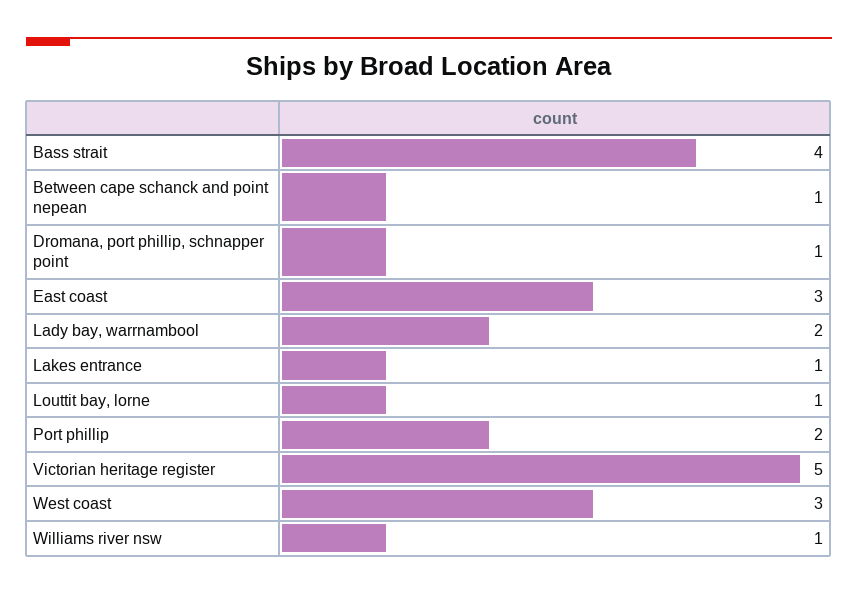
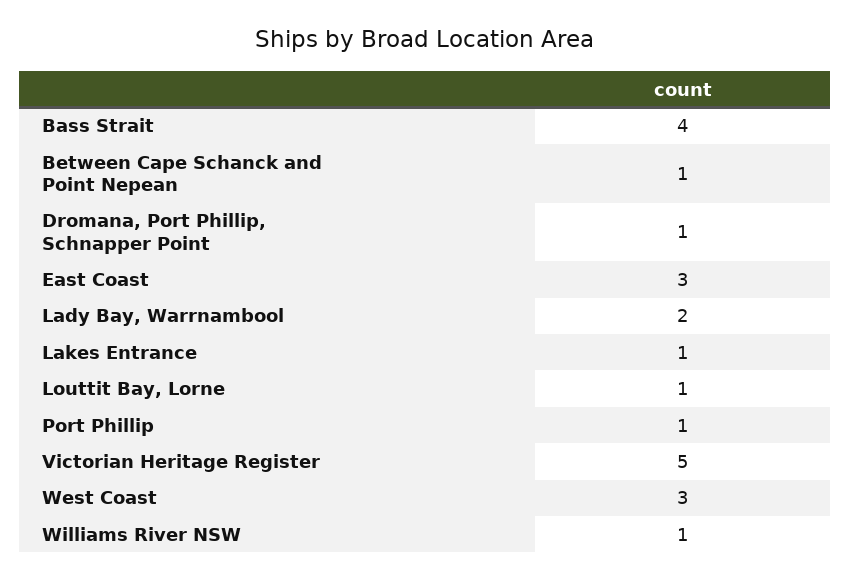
  {
    "Bass strait": 4,
    "Between cape schanck and point nepean": 1,
    "Dromana, port phillip, schnapper point": 1,
    "East coast": 3,
    "Lady bay, warrnambool": 2,
    "Lakes entrance": 1,
    "Louttit bay, lorne": 1,
-   "Port phillip": 2,
+   "Port phillip": 1,
    "Victorian heritage register": 5,
    "West coast": 3,
    "Williams river nsw": 1
  }

